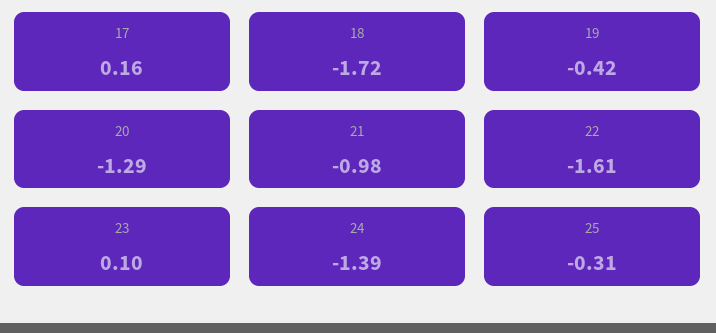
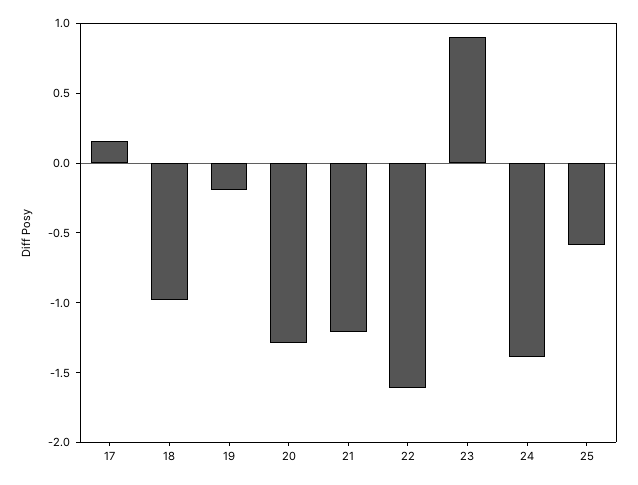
  {
    "17": 0.16,
-   "18": -1.72,
+   "18": -1,
-   "19": -0.42,
+   "19": -0.2,
    "20": -1.29,
-   "21": -0.98,
+   "21": -1.2,
    "22": -1.61,
-   "23": 0.1,
+   "23": 0.9,
    "24": -1.39,
-   "25": -0.31
+   "25": -0.6
  }

